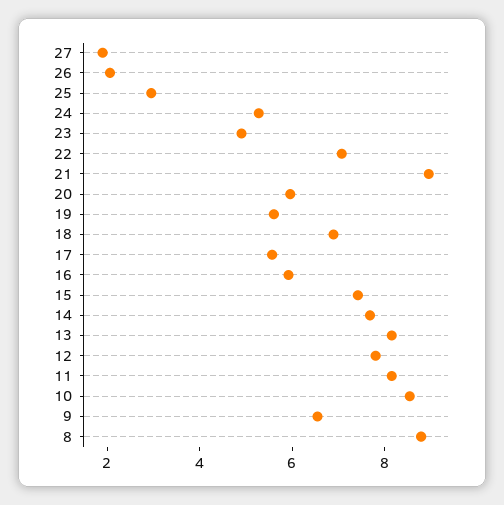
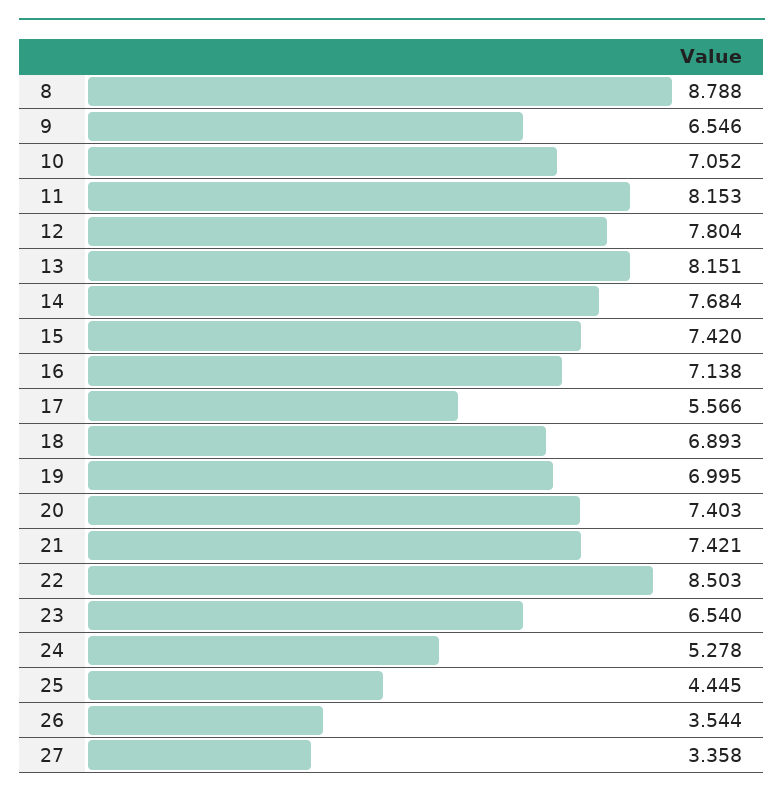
  {
-   "27": 2,
+   "27": 3.358,
-   "26": 2,
+   "26": 3.544,
-   "25": 3,
+   "25": 4.445,
    "24": 5.278,
-   "23": 5,
+   "23": 6.54,
-   "22": 7,
+   "22": 8.503,
-   "21": 9,
+   "21": 7.421,
-   "20": 6,
+   "20": 7.403,
-   "19": 5.5,
+   "19": 6.995,
    "18": 6.893,
    "17": 5.566,
-   "16": 6,
+   "16": 7.138,
    "15": 7.42,
    "14": 7.684,
    "13": 8.151,
    "12": 7.804,
    "11": 8.153,
-   "10": 8.5,
+   "10": 7.052,
    "9": 6.546,
    "8": 8.788
  }

